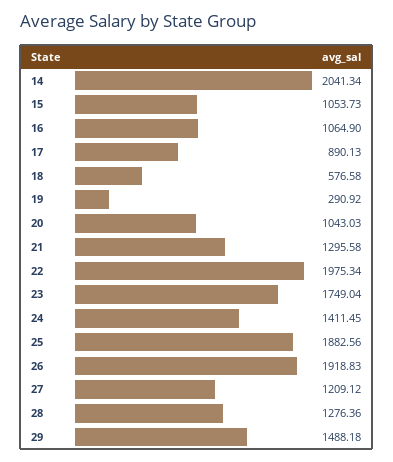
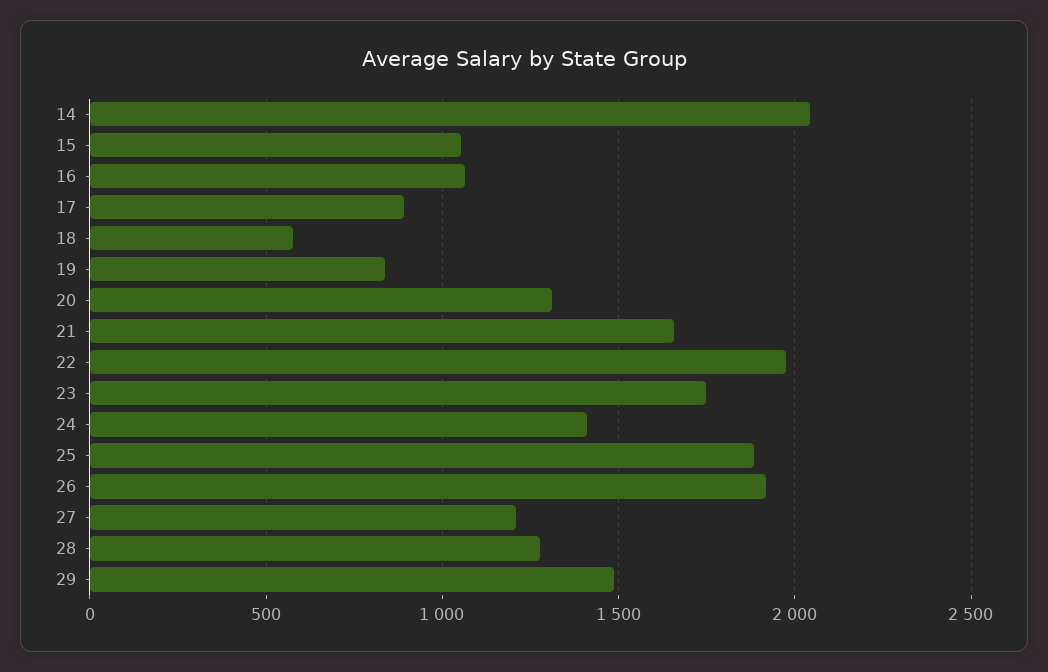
  {
    "14": 2041.34,
    "15": 1053.73,
    "16": 1064.9,
    "17": 890.13,
    "18": 576.58,
-   "19": 290.92,
+   "19": 850,
-   "20": 1043.03,
+   "20": 1300,
-   "21": 1295.58,
+   "21": 1650,
    "22": 1975.34,
    "23": 1749.04,
    "24": 1411.45,
    "25": 1882.56,
    "26": 1918.83,
    "27": 1209.12,
    "28": 1276.36,
    "29": 1488.18
  }

